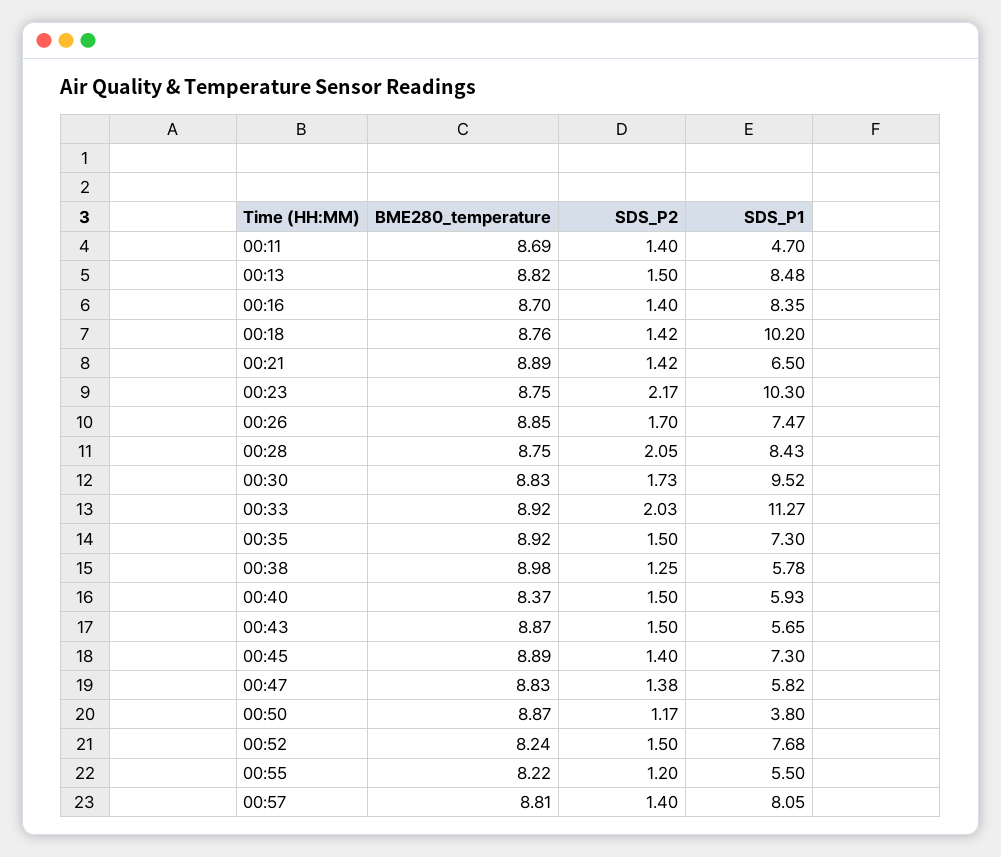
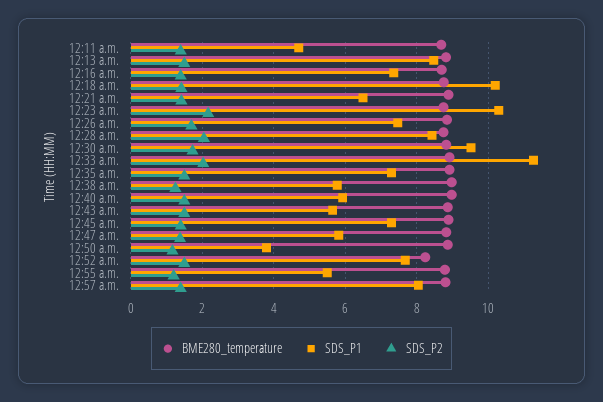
  {
    "BME280_temperature": {
      "00:11": 8.69,
      "00:13": 8.82,
      "00:16": 8.7,
      "00:18": 8.76,
      "00:21": 8.89,
      "00:23": 8.75,
      "00:26": 8.85,
      "00:28": 8.75,
      "00:30": 8.83,
      "00:33": 8.92,
      "00:35": 8.92,
      "00:38": 8.98,
-     "00:40": 8.37,
+     "00:40": 9,
      "00:43": 8.87,
      "00:45": 8.89,
      "00:47": 8.83,
      "00:50": 8.87,
      "00:52": 8.24,
-     "00:55": 8.22,
+     "00:55": 8.8,
      "00:57": 8.81
    },
    "SDS_P2": {
      "00:11": 1.4,
      "00:13": 1.5,
      "00:16": 1.4,
      "00:18": 1.42,
      "00:21": 1.42,
      "00:23": 2.17,
      "00:26": 1.7,
      "00:28": 2.05,
      "00:30": 1.73,
      "00:33": 2.03,
      "00:35": 1.5,
      "00:38": 1.25,
      "00:40": 1.5,
      "00:43": 1.5,
      "00:45": 1.4,
      "00:47": 1.38,
      "00:50": 1.17,
      "00:52": 1.5,
      "00:55": 1.2,
      "00:57": 1.4
    },
    "SDS_P1": {
      "00:11": 4.7,
      "00:13": 8.48,
-     "00:16": 8.35,
+     "00:16": 7.4,
      "00:18": 10.2,
      "00:21": 6.5,
      "00:23": 10.3,
      "00:26": 7.47,
      "00:28": 8.43,
      "00:30": 9.52,
      "00:33": 11.27,
      "00:35": 7.3,
      "00:38": 5.78,
      "00:40": 5.93,
      "00:43": 5.65,
      "00:45": 7.3,
      "00:47": 5.82,
      "00:50": 3.8,
      "00:52": 7.68,
      "00:55": 5.5,
      "00:57": 8.05
    }
  }

